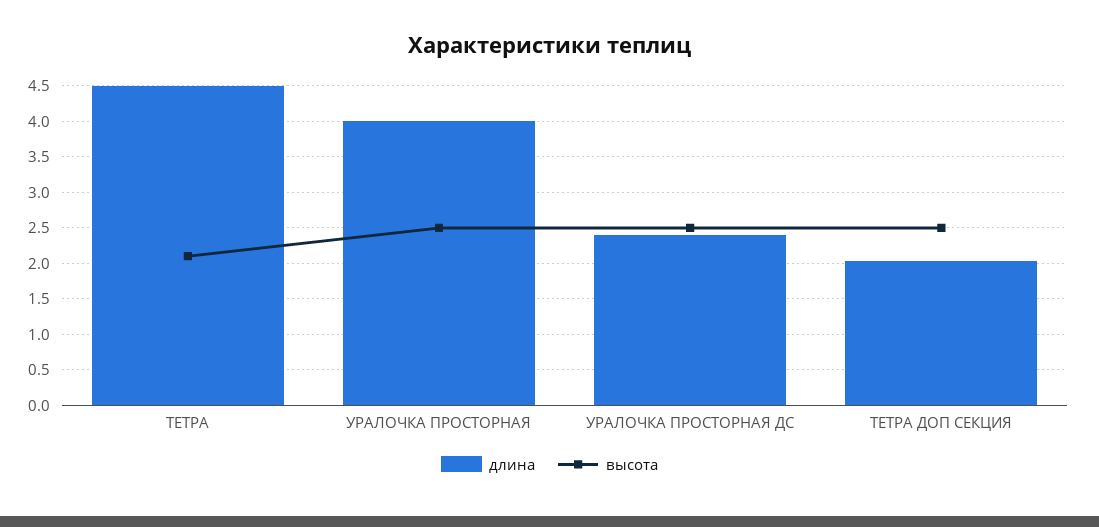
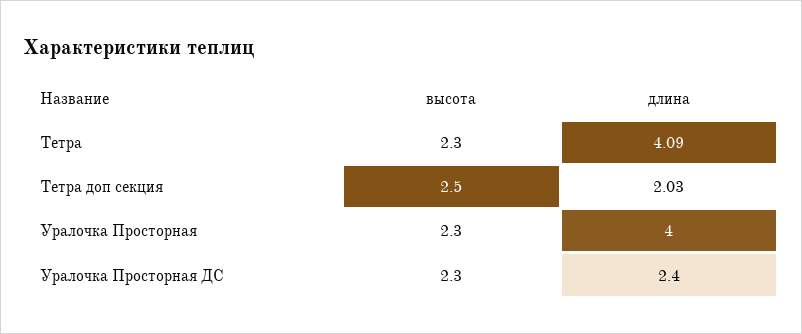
  {
    "длина": {
-     "ТЕТРА": 4.5,
+     "ТЕТРА": 4.09,
      "УРАЛОЧКА ПРОСТОРНАЯ": 4,
      "УРАЛОЧКА ПРОСТОРНАЯ ДС": 2.4,
      "ТЕТРА ДОП СЕКЦИЯ": 2.03
    },
    "высота": {
-     "ТЕТРА": 2.1,
+     "ТЕТРА": 2.3,
-     "УРАЛОЧКА ПРОСТОРНАЯ": 2.5,
+     "УРАЛОЧКА ПРОСТОРНАЯ": 2.3,
-     "УРАЛОЧКА ПРОСТОРНАЯ ДС": 2.5,
+     "УРАЛОЧКА ПРОСТОРНАЯ ДС": 2.3,
      "ТЕТРА ДОП СЕКЦИЯ": 2.5
    }
  }

